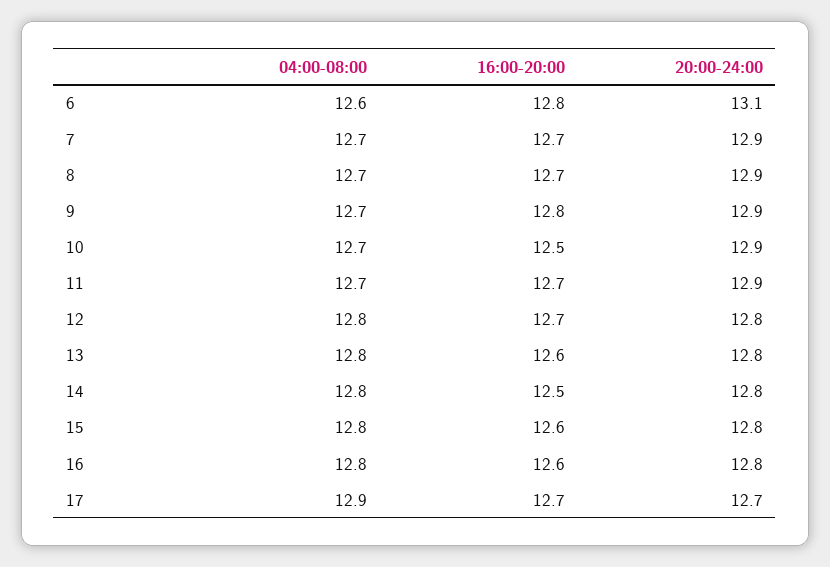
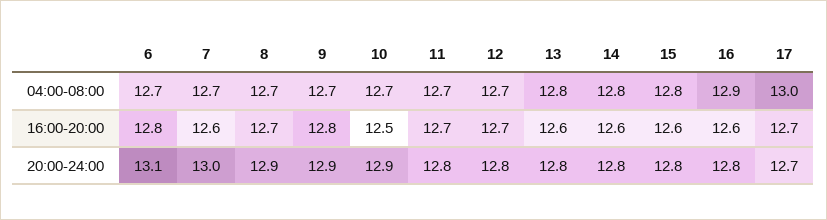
  {
    "04:00-08:00": {
-     "6": 12.6,
+     "6": 12.7,
      "7": 12.7,
      "8": 12.7,
      "9": 12.7,
      "10": 12.7,
      "11": 12.7,
-     "12": 12.8,
+     "12": 12.7,
      "13": 12.8,
      "14": 12.8,
      "15": 12.8,
-     "16": 12.8,
+     "16": 12.9,
-     "17": 12.9
+     "17": 13
    },
    "16:00-20:00": {
      "6": 12.8,
-     "7": 12.7,
+     "7": 12.6,
      "8": 12.7,
      "9": 12.8,
      "10": 12.5,
      "11": 12.7,
      "12": 12.7,
      "13": 12.6,
-     "14": 12.5,
+     "14": 12.6,
      "15": 12.6,
      "16": 12.6,
      "17": 12.7
    },
    "20:00-24:00": {
      "6": 13.1,
-     "7": 12.9,
+     "7": 13,
      "8": 12.9,
      "9": 12.9,
      "10": 12.9,
-     "11": 12.9,
+     "11": 12.8,
      "12": 12.8,
      "13": 12.8,
      "14": 12.8,
      "15": 12.8,
      "16": 12.8,
      "17": 12.7
    }
  }

